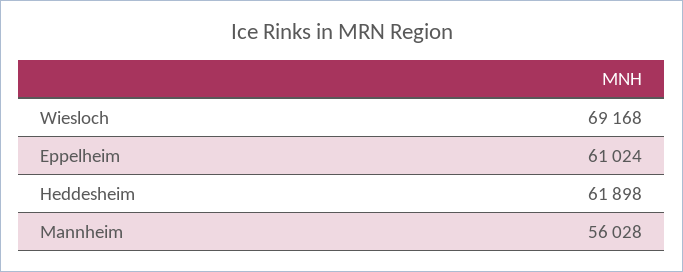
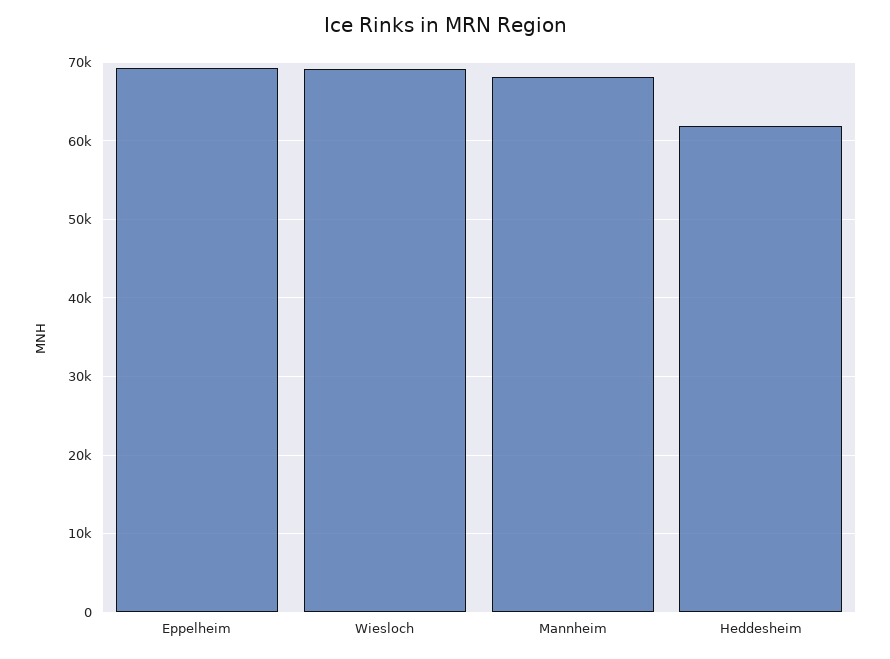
  {
    "Wiesloch": 69168,
-   "Eppelheim": 61024,
+   "Eppelheim": 69000,
    "Heddesheim": 61898,
-   "Mannheim": 56028
+   "Mannheim": 68000
  }

